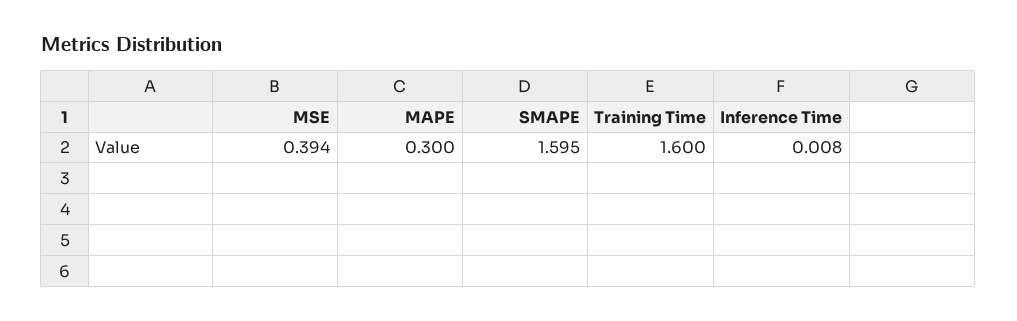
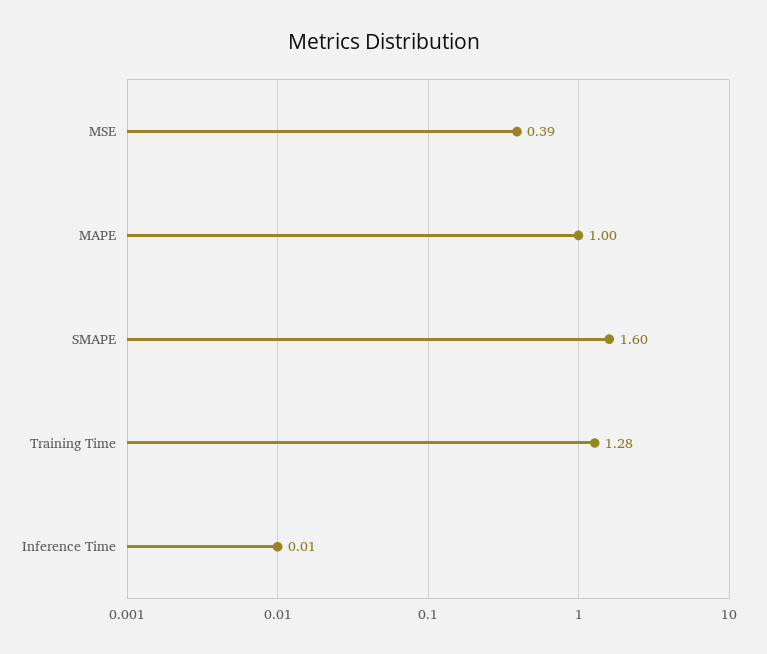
  {
    "MSE": 0.394,
-   "MAPE": 0.3,
+   "MAPE": 1,
    "SMAPE": 1.595,
-   "Training Time": 1.6,
+   "Training Time": 1.28,
    "Inference Time": 0.008
  }

